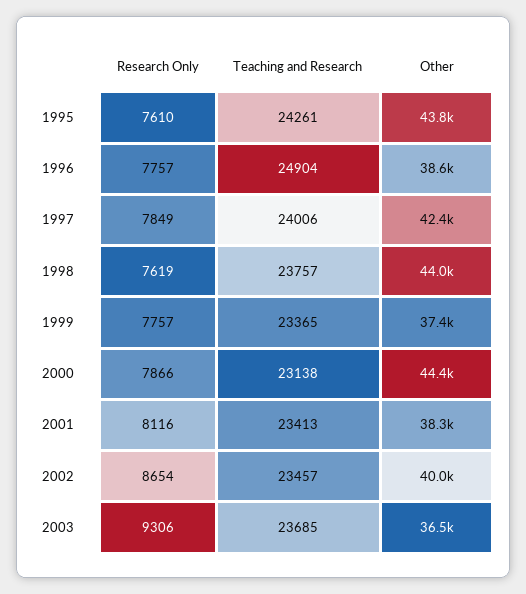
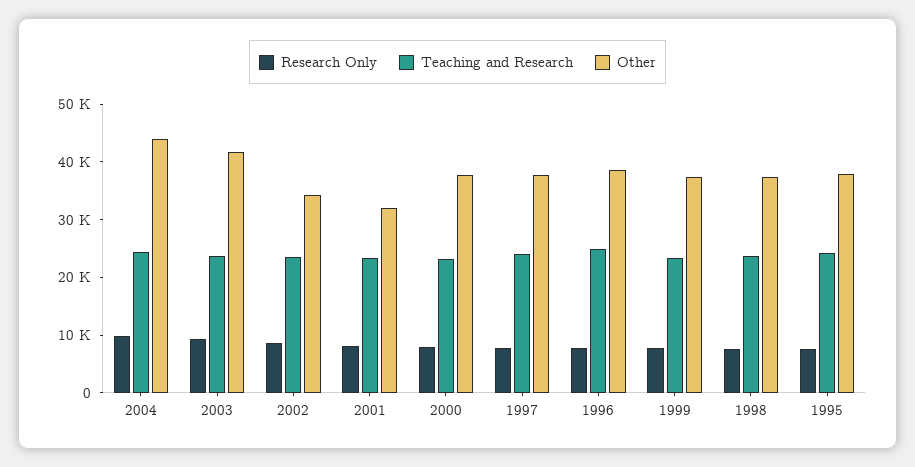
  {
    "Research Only": {
      "1995": 7610,
      "1996": 7757,
      "1997": 7849,
      "1998": 7619,
      "1999": 7757,
      "2000": 7866,
      "2001": 8116,
      "2002": 8654,
-     "2003": 9306
+     "2003": 9306,
+     "2004": 10000
    },
    "Teaching and Research": {
      "1995": 24261,
      "1996": 24904,
      "1997": 24006,
      "1998": 23757,
      "1999": 23365,
      "2000": 23138,
      "2001": 23413,
      "2002": 23457,
-     "2003": 23685
+     "2003": 23685,
+     "2004": 24000
    },
    "Other": {
-     "1995": 43800,
+     "1995": 38000,
      "1996": 38600,
-     "1997": 42400,
+     "1997": 38000,
-     "1998": 44000,
+     "1998": 38000,
      "1999": 37400,
-     "2000": 44400,
+     "2000": 38000,
-     "2001": 38300,
+     "2001": 32000,
-     "2002": 40000,
+     "2002": 34000,
-     "2003": 36500
+     "2003": 42000,
+     "2004": 44000
    }
  }

